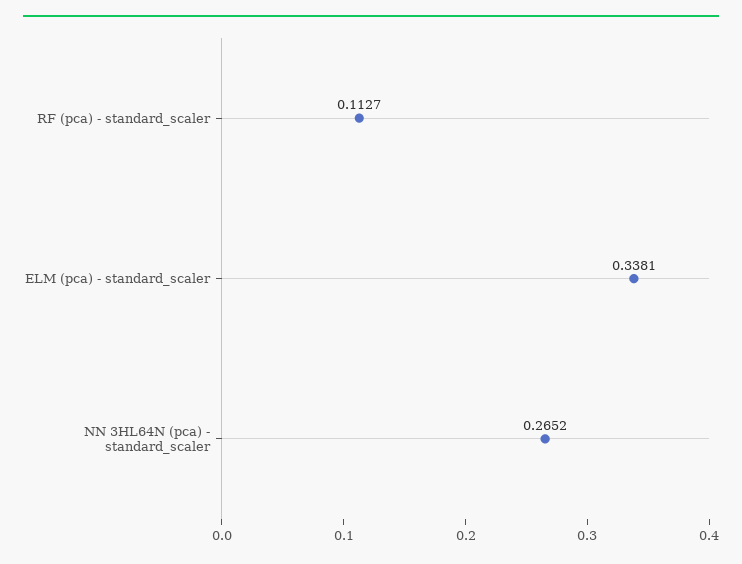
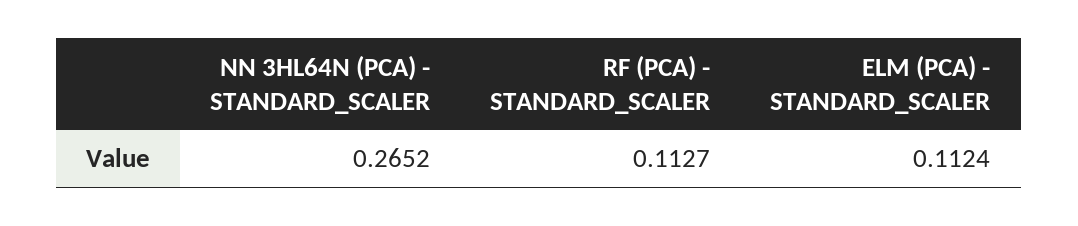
  {
    "RF (pca) - standard_scaler": 0.1127,
-   "ELM (pca) - standard_scaler": 0.3381,
+   "ELM (pca) - standard_scaler": 0.1124,
    "NN 3HL64N (pca) - standard_scaler": 0.2652
  }

